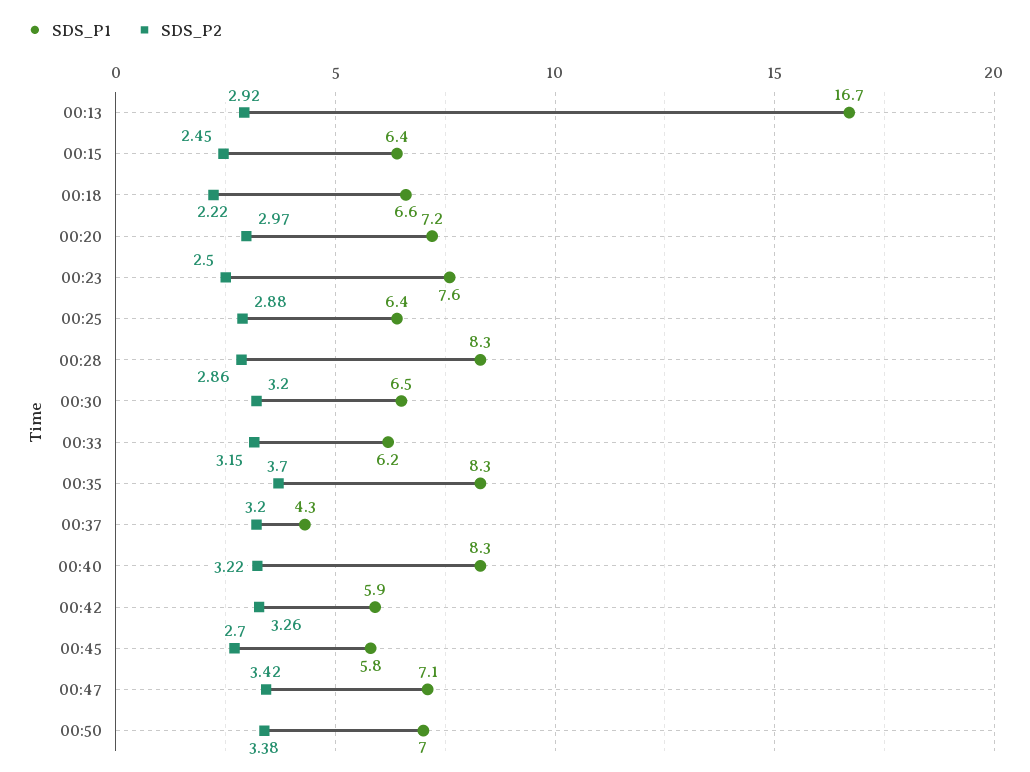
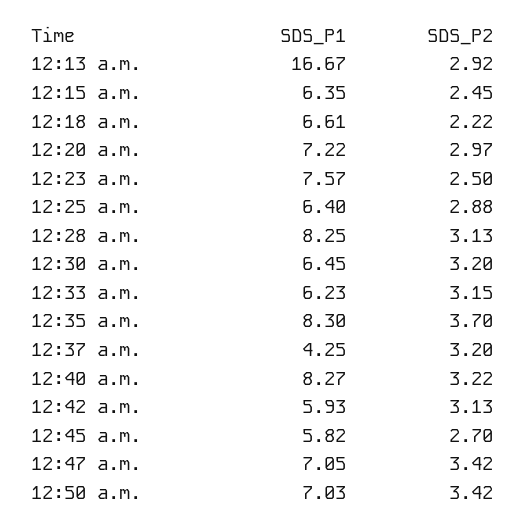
  {
    "SDS_P1": {
      "00:13": 16.67,
      "00:15": 6.35,
      "00:18": 6.61,
      "00:20": 7.22,
      "00:23": 7.57,
      "00:25": 6.4,
      "00:28": 8.25,
      "00:30": 6.45,
      "00:33": 6.23,
      "00:35": 8.3,
      "00:37": 4.25,
      "00:40": 8.27,
      "00:42": 5.93,
      "00:45": 5.82,
      "00:47": 7.05,
      "00:50": 7.03
    },
    "SDS_P2": {
      "00:13": 2.92,
      "00:15": 2.45,
      "00:18": 2.22,
      "00:20": 2.97,
      "00:23": 2.5,
      "00:25": 2.88,
-     "00:28": 2.86,
+     "00:28": 3.13,
      "00:30": 3.2,
      "00:33": 3.15,
      "00:35": 3.7,
      "00:37": 3.2,
      "00:40": 3.22,
-     "00:42": 3.26,
+     "00:42": 3.13,
      "00:45": 2.7,
      "00:47": 3.42,
-     "00:50": 3.38
+     "00:50": 3.42
    }
  }

